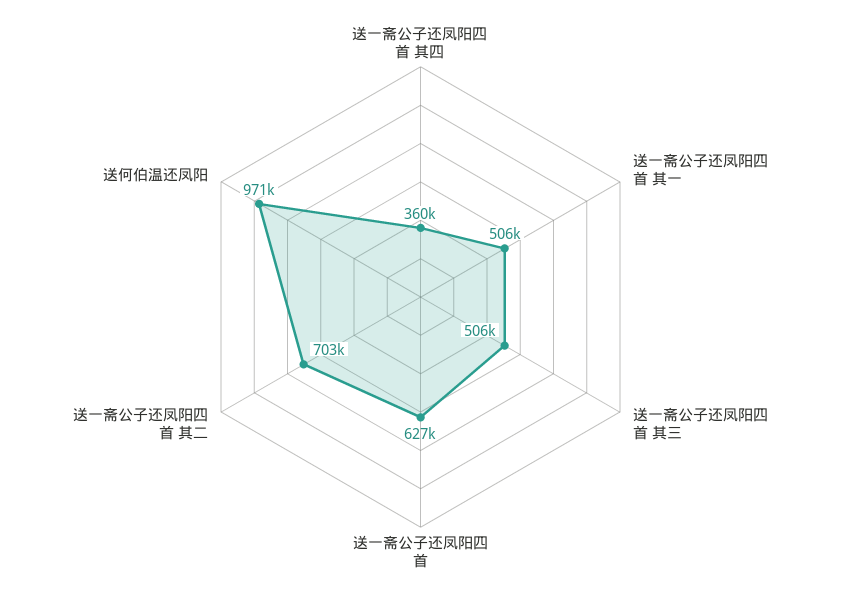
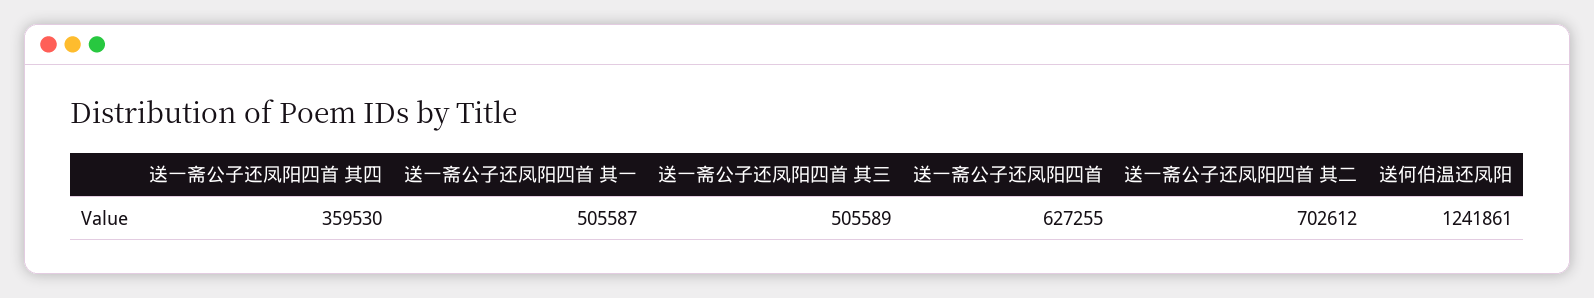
  {
    "送一斋公子还凤阳四首 其四": 359530,
    "送一斋公子还凤阳四首 其一": 505587,
    "送一斋公子还凤阳四首 其三": 505589,
    "送一斋公子还凤阳四首": 627255,
    "送一斋公子还凤阳四首 其二": 702612,
-   "送何伯温还凤阳": 971000
+   "送何伯温还凤阳": 1241861
  }

